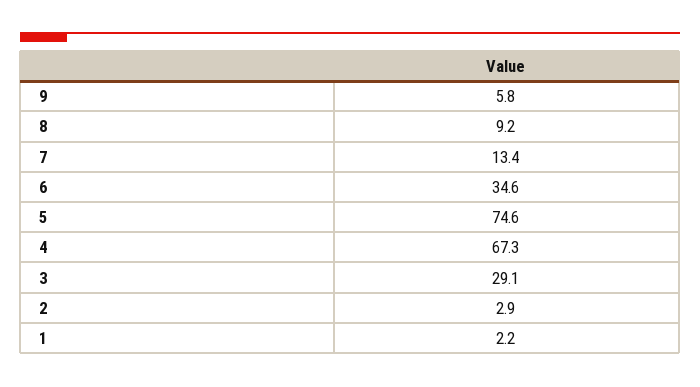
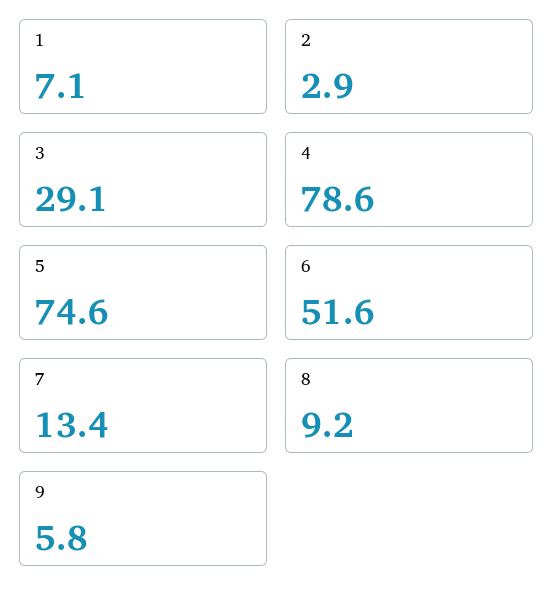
  {
    "9": 5.8,
    "8": 9.2,
    "7": 13.4,
-   "6": 34.6,
+   "6": 51.6,
    "5": 74.6,
-   "4": 67.3,
+   "4": 78.6,
    "3": 29.1,
    "2": 2.9,
-   "1": 2.2
+   "1": 7.1
  }

